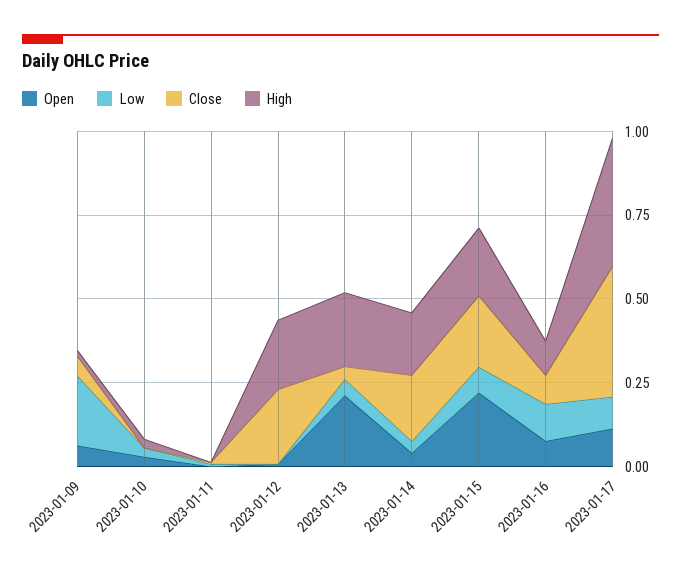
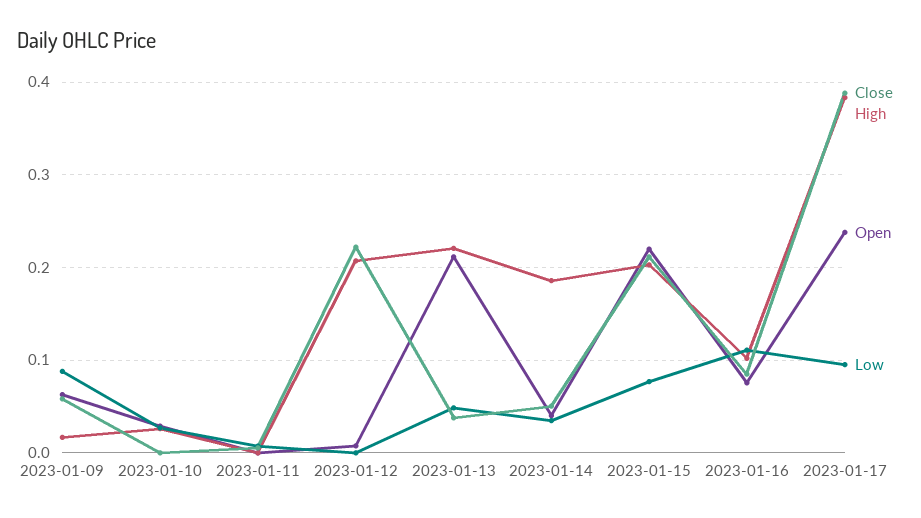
  {
    "Open": {
      "2023-01-09": 0.06,
      "2023-01-10": 0.03,
      "2023-01-11": 0,
      "2023-01-12": 0.01,
      "2023-01-13": 0.21,
      "2023-01-14": 0.04,
      "2023-01-15": 0.22,
      "2023-01-16": 0.08,
-     "2023-01-17": 0.1
+     "2023-01-17": 0.24
    },
    "Low": {
-     "2023-01-09": 0.2,
+     "2023-01-09": 0.09,
      "2023-01-10": 0.03,
      "2023-01-11": 0.01,
      "2023-01-12": 0,
      "2023-01-13": 0.05,
      "2023-01-14": 0.03,
      "2023-01-15": 0.08,
      "2023-01-16": 0.11,
      "2023-01-17": 0.1
    },
    "Close": {
      "2023-01-09": 0.06,
      "2023-01-10": 0,
      "2023-01-11": 0.01,
      "2023-01-12": 0.22,
      "2023-01-13": 0.04,
-     "2023-01-14": 0.2,
+     "2023-01-14": 0.05,
      "2023-01-15": 0.21,
      "2023-01-16": 0.08,
      "2023-01-17": 0.39
    },
    "High": {
      "2023-01-09": 0.02,
      "2023-01-10": 0.03,
      "2023-01-11": 0,
      "2023-01-12": 0.21,
      "2023-01-13": 0.22,
      "2023-01-14": 0.19,
      "2023-01-15": 0.2,
      "2023-01-16": 0.1,
      "2023-01-17": 0.38
    }
  }

